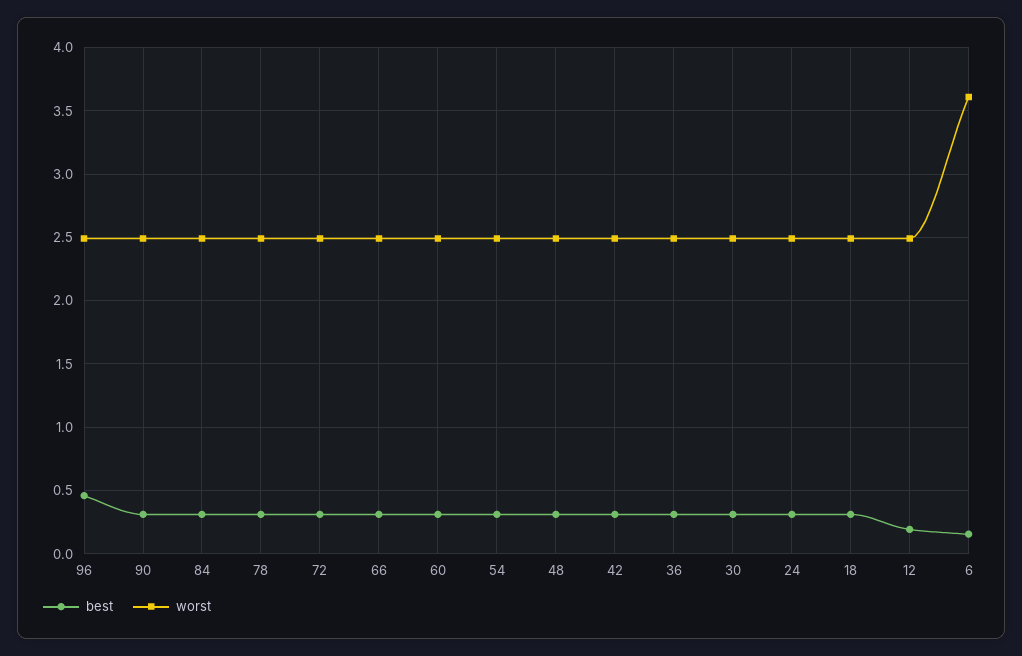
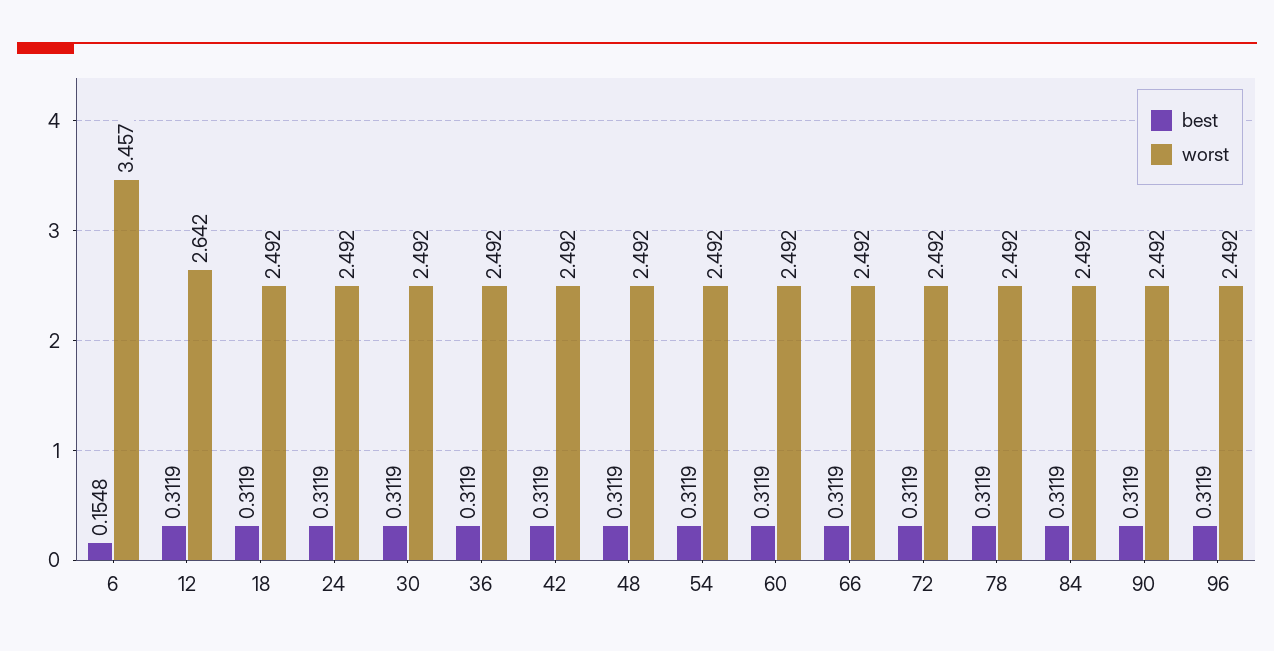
  {
    "best": {
-     "96": 0.45,
+     "96": 0.3119,
      "90": 0.3119,
      "84": 0.3119,
      "78": 0.3119,
      "72": 0.3119,
      "66": 0.3119,
      "60": 0.3119,
      "54": 0.3119,
      "48": 0.3119,
      "42": 0.3119,
      "36": 0.3119,
      "30": 0.3119,
      "24": 0.3119,
      "18": 0.3119,
-     "12": 0.2,
+     "12": 0.3119,
      "6": 0.1548
    },
    "worst": {
      "96": 2.492,
      "90": 2.492,
      "84": 2.492,
      "78": 2.492,
      "72": 2.492,
      "66": 2.492,
      "60": 2.492,
      "54": 2.492,
      "48": 2.492,
      "42": 2.492,
      "36": 2.492,
      "30": 2.492,
      "24": 2.492,
      "18": 2.492,
-     "12": 2.5,
+     "12": 2.642,
-     "6": 3.6
+     "6": 3.457
    }
  }

